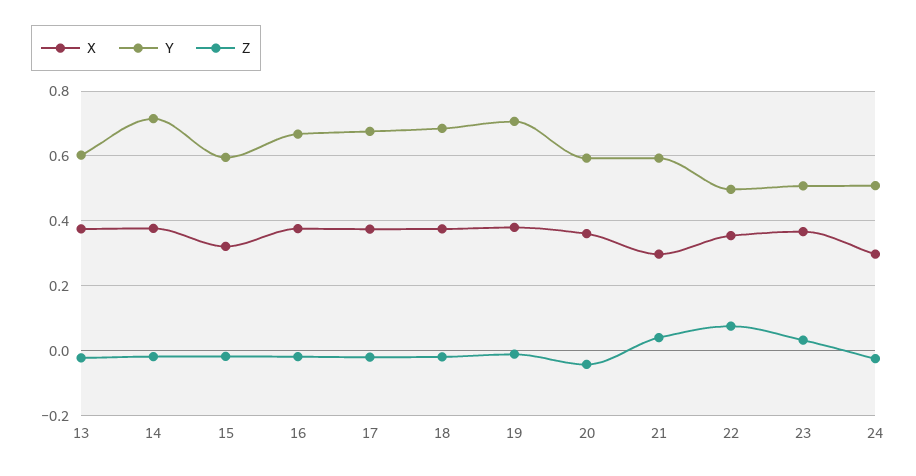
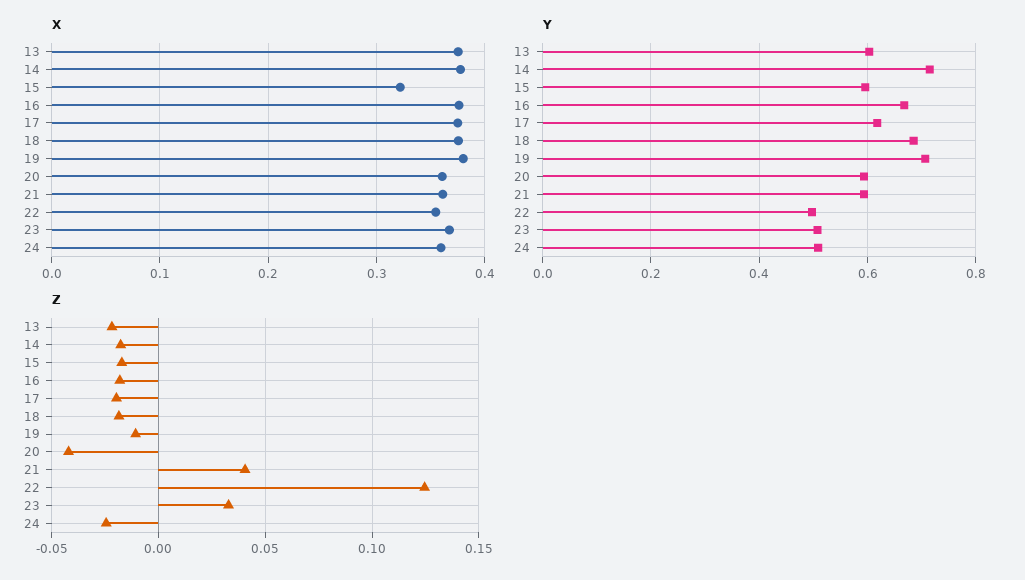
  {
    "X": {
      "13": 0.38,
      "14": 0.38,
      "15": 0.32,
      "16": 0.38,
      "17": 0.38,
      "18": 0.38,
      "19": 0.38,
      "20": 0.36,
-     "21": 0.3,
+     "21": 0.36,
      "22": 0.35,
      "23": 0.37,
-     "24": 0.3
+     "24": 0.36
    },
    "Y": {
      "13": 0.6,
      "14": 0.72,
      "15": 0.6,
      "16": 0.66,
-     "17": 0.68,
+     "17": 0.62,
      "18": 0.68,
      "19": 0.7,
      "20": 0.6,
      "21": 0.6,
      "22": 0.5,
      "23": 0.5,
      "24": 0.5
    },
    "Z": {
      "13": -0.02,
      "14": -0.02,
      "15": -0.015,
      "16": -0.02,
      "17": -0.02,
      "18": -0.02,
      "19": -0.01,
      "20": -0.04,
      "21": 0.04,
-     "22": 0.08,
+     "22": 0.125,
      "23": 0.035,
      "24": -0.025
    }
  }

